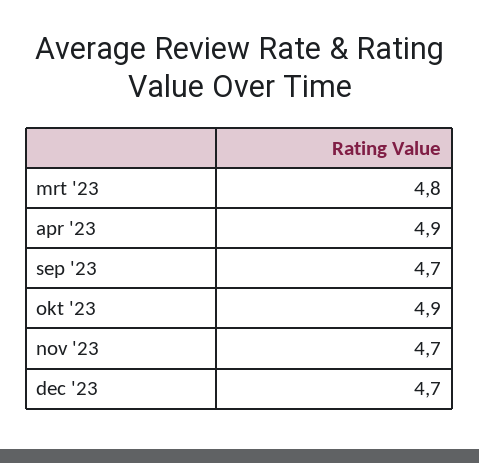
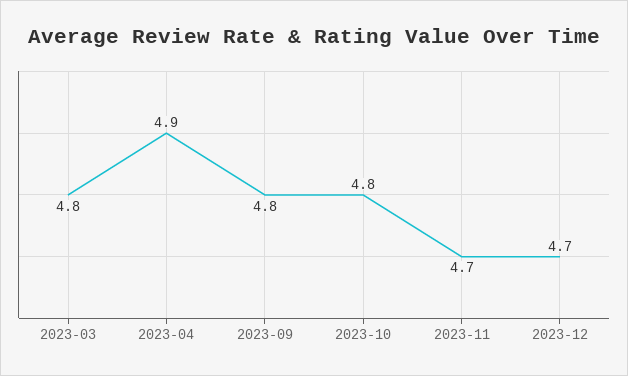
  {
    "mrt '23": 4.8,
    "apr '23": 4.9,
-   "sep '23": 4.7,
+   "sep '23": 4.8,
-   "okt '23": 4.9,
+   "okt '23": 4.8,
    "nov '23": 4.7,
    "dec '23": 4.7
  }

